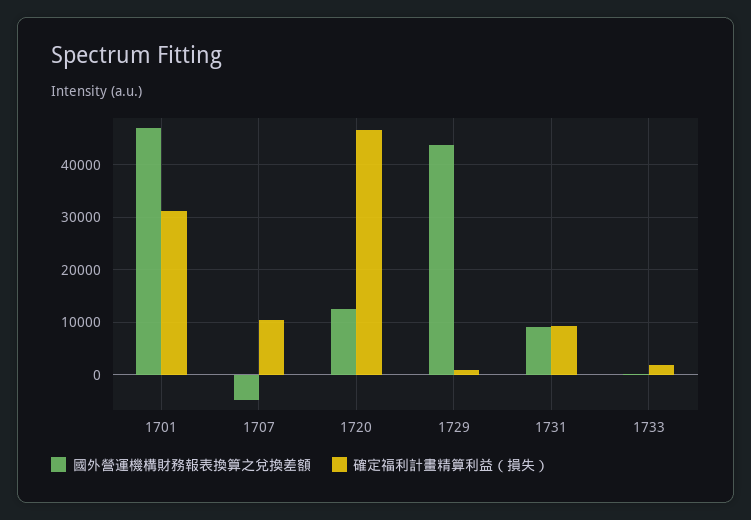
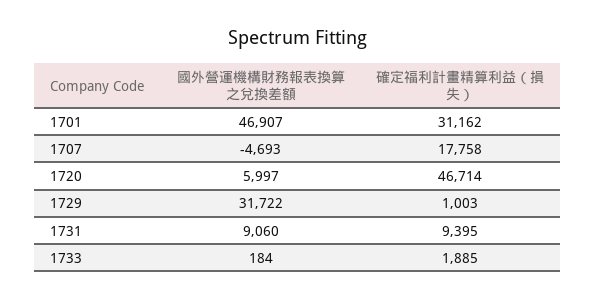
  {
    "國外營運機構財務報表換算之兌換差額": {
      "1701": 46907,
      "1707": -4693,
-     "1720": 12000,
+     "1720": 5997,
-     "1729": 44000,
+     "1729": 31722,
      "1731": 9060,
      "1733": 184
    },
    "確定福利計畫精算利益（損失）": {
      "1701": 31162,
-     "1707": 10000,
+     "1707": 17758,
      "1720": 46714,
      "1729": 1003,
      "1731": 9395,
      "1733": 1885
    }
  }

